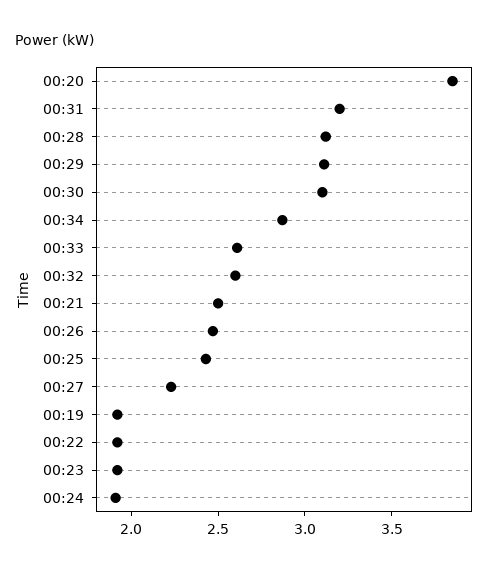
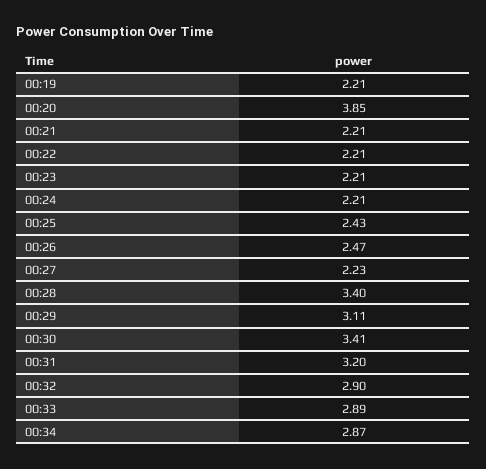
  {
    "00:20": 3.85,
    "00:31": 3.2,
-   "00:28": 3.1,
+   "00:28": 3.4,
    "00:29": 3.11,
-   "00:30": 3.1,
+   "00:30": 3.41,
    "00:34": 2.87,
-   "00:33": 2.6,
+   "00:33": 2.89,
-   "00:32": 2.6,
+   "00:32": 2.9,
-   "00:21": 2.5,
+   "00:21": 2.21,
    "00:26": 2.47,
    "00:25": 2.43,
    "00:27": 2.23,
-   "00:19": 1.9,
+   "00:19": 2.21,
-   "00:22": 1.9,
+   "00:22": 2.21,
-   "00:23": 1.9,
+   "00:23": 2.21,
-   "00:24": 1.9
+   "00:24": 2.21
  }

